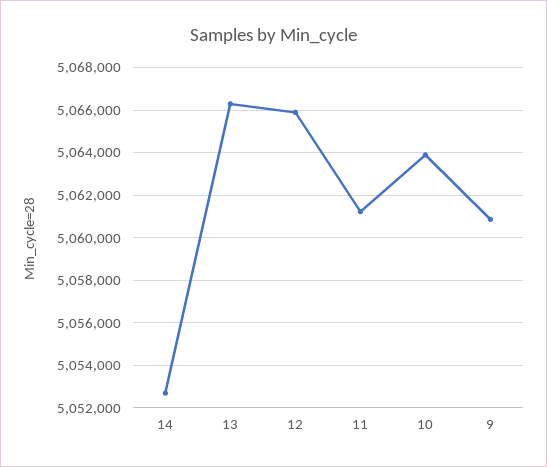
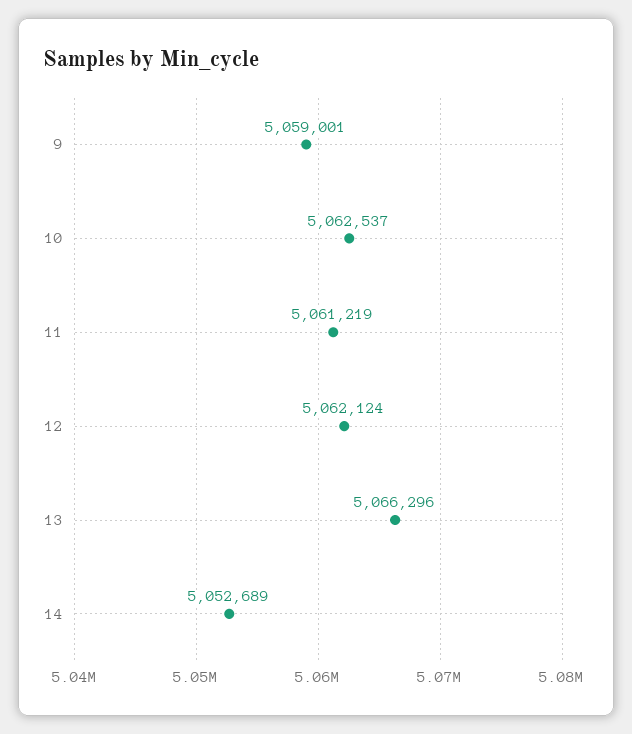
  {
    "14": 5052689,
    "13": 5066296,
-   "12": 5066000,
+   "12": 5062124,
    "11": 5061219,
-   "10": 5064000,
+   "10": 5062537,
-   "9": 5061000
+   "9": 5059001
  }

